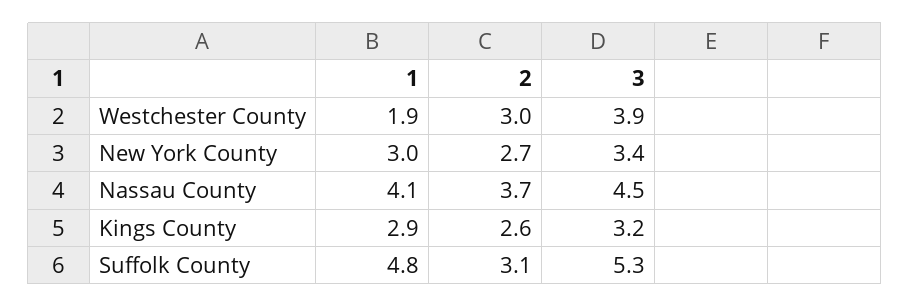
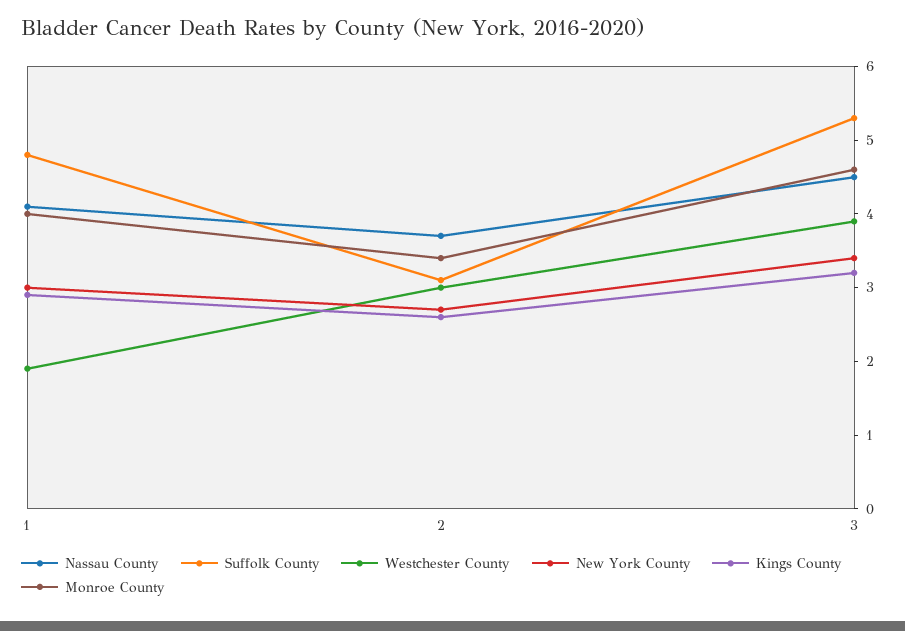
  {
    "Westchester County": {
      "1": 1.9,
      "2": 3,
      "3": 3.9
    },
    "New York County": {
      "1": 3,
      "2": 2.7,
      "3": 3.4
    },
    "Nassau County": {
      "1": 4.1,
      "2": 3.7,
      "3": 4.5
    },
    "Kings County": {
      "1": 2.9,
      "2": 2.6,
      "3": 3.2
    },
    "Suffolk County": {
      "1": 4.8,
      "2": 3.1,
      "3": 5.3
-   }
+   },
+   "Monroe County": {
+     "1": 4,
+     "2": 3.5,
+     "3": 4.5
+   }
  }

